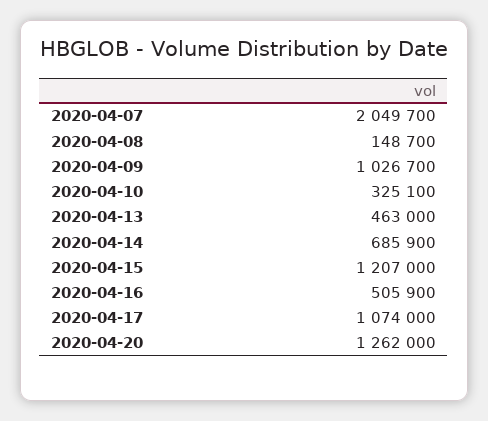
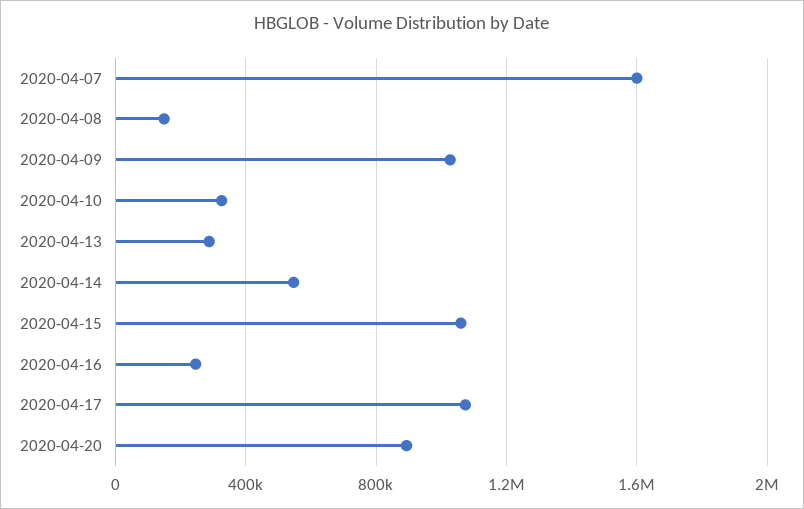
  {
-   "2020-04-07": 2049700,
+   "2020-04-07": 1600000,
    "2020-04-08": 148700,
    "2020-04-09": 1026700,
    "2020-04-10": 325100,
-   "2020-04-13": 463000,
+   "2020-04-13": 300000,
-   "2020-04-14": 685900,
+   "2020-04-14": 550000,
-   "2020-04-15": 1207000,
+   "2020-04-15": 1050000,
-   "2020-04-16": 505900,
+   "2020-04-16": 250000,
    "2020-04-17": 1074000,
-   "2020-04-20": 1262000
+   "2020-04-20": 900000
  }

